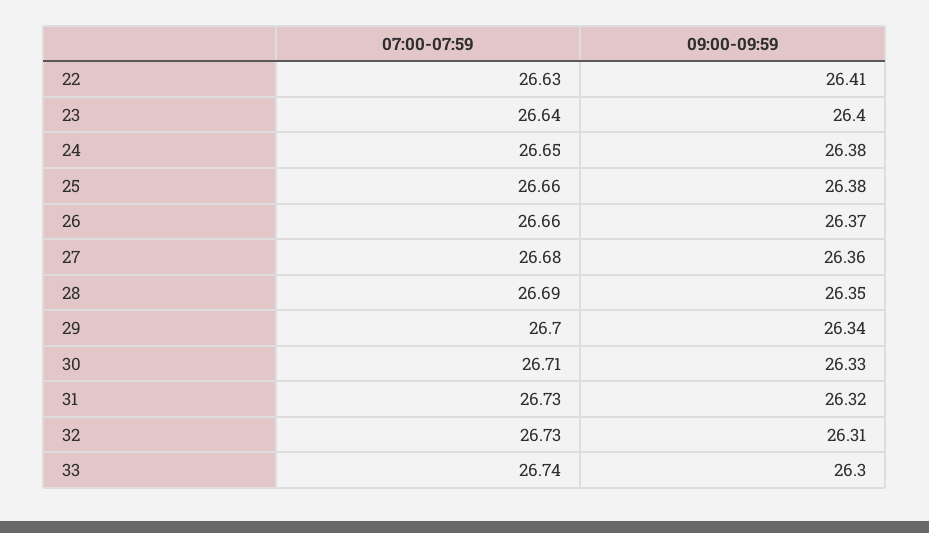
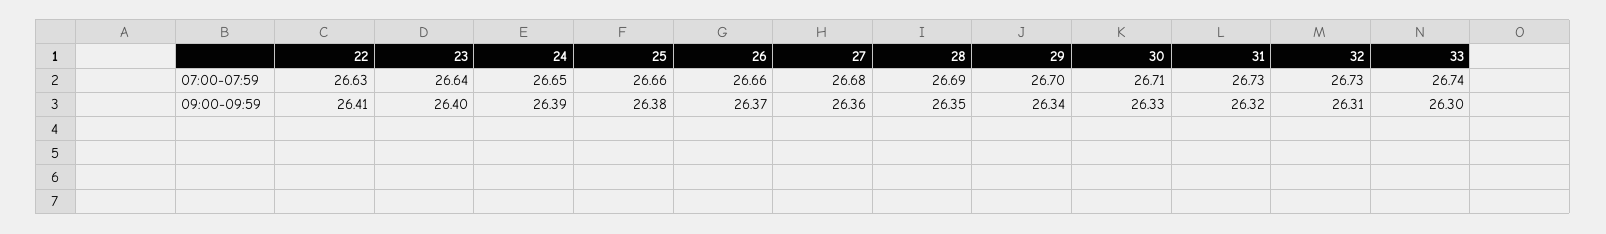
  {
    "07:00-07:59": {
      "22": 26.63,
      "23": 26.64,
      "24": 26.65,
      "25": 26.66,
      "26": 26.66,
      "27": 26.68,
      "28": 26.69,
      "29": 26.7,
      "30": 26.71,
      "31": 26.73,
      "32": 26.73,
      "33": 26.74
    },
    "09:00-09:59": {
      "22": 26.41,
      "23": 26.4,
-     "24": 26.38,
+     "24": 26.39,
      "25": 26.38,
      "26": 26.37,
      "27": 26.36,
      "28": 26.35,
      "29": 26.34,
      "30": 26.33,
      "31": 26.32,
      "32": 26.31,
      "33": 26.3
    }
  }

